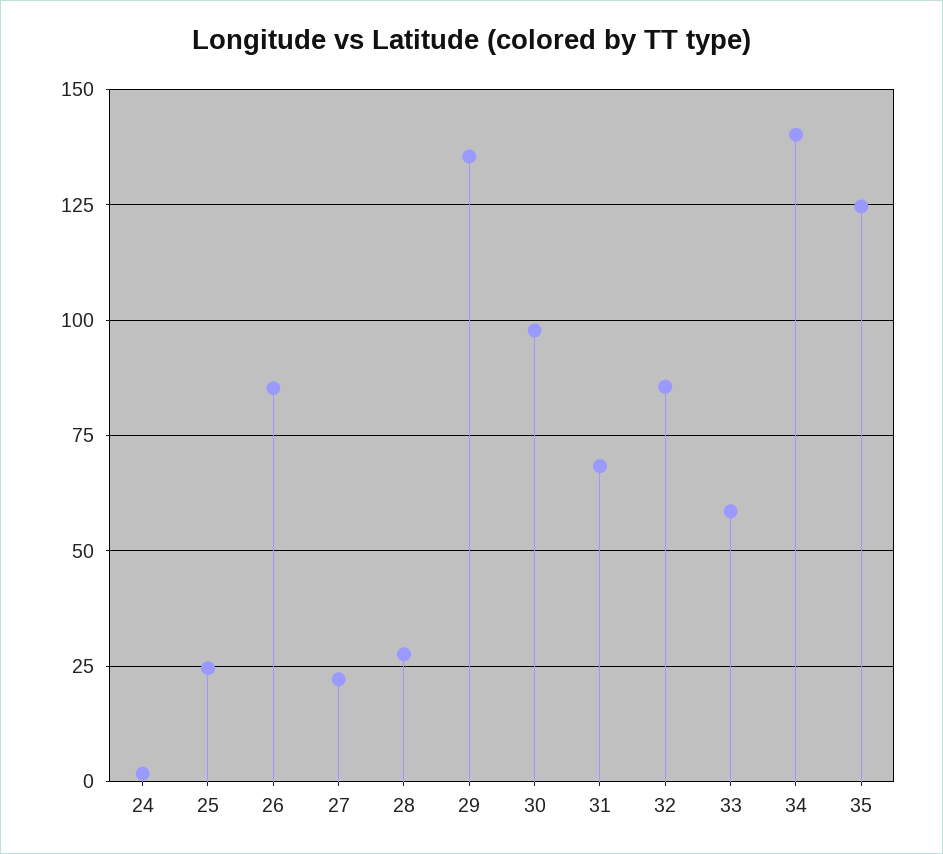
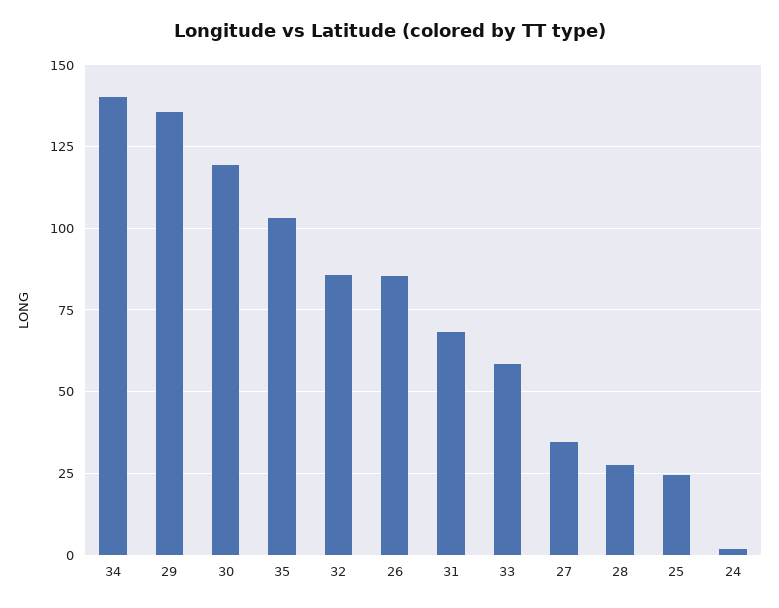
  {
    "24": 2.5,
    "25": 25,
    "26": 85,
-   "27": 22.5,
+   "27": 35,
    "28": 27.5,
    "29": 135,
-   "30": 97.5,
+   "30": 120,
    "31": 67.5,
    "32": 85,
    "33": 57.5,
    "34": 140,
-   "35": 125
+   "35": 102.5
  }

